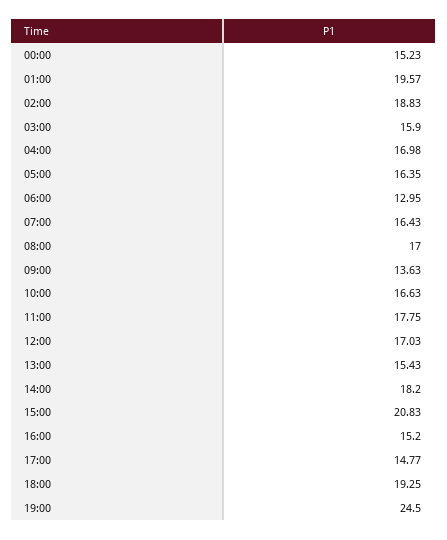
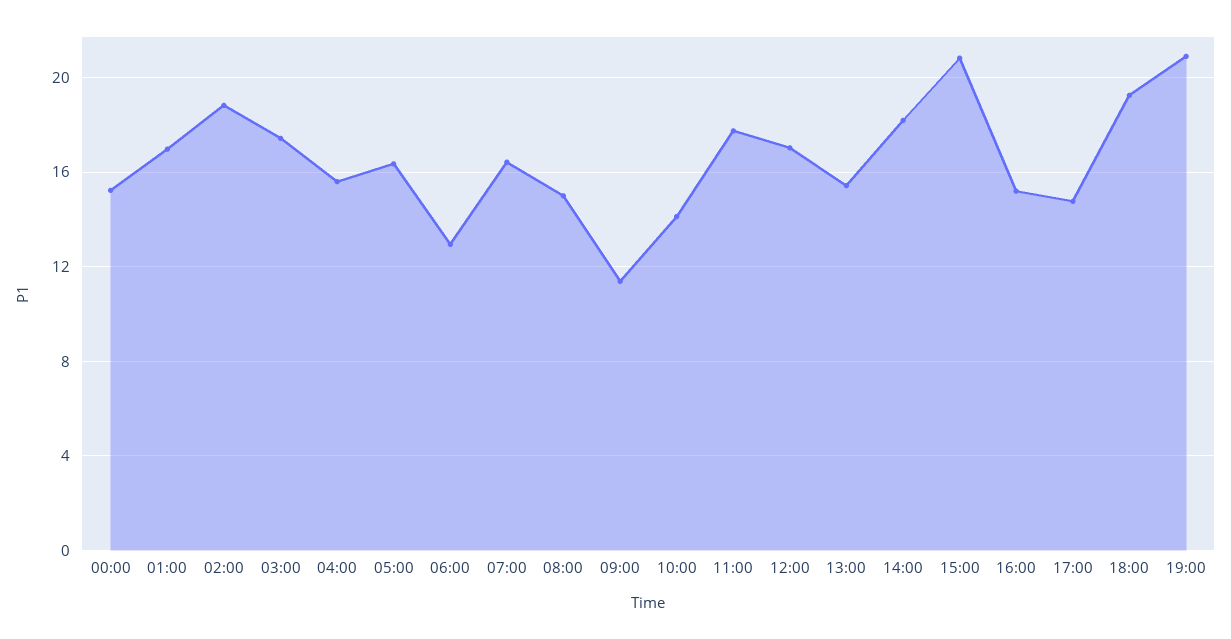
  {
    "00:00": 15.23,
-   "01:00": 19.57,
+   "01:00": 17,
    "02:00": 18.83,
-   "03:00": 15.9,
+   "03:00": 17.5,
-   "04:00": 16.98,
+   "04:00": 15.5,
    "05:00": 16.35,
    "06:00": 12.95,
    "07:00": 16.43,
-   "08:00": 17,
+   "08:00": 15,
-   "09:00": 13.63,
+   "09:00": 11.5,
-   "10:00": 16.63,
+   "10:00": 14,
    "11:00": 17.75,
    "12:00": 17.03,
    "13:00": 15.43,
    "14:00": 18.2,
    "15:00": 20.83,
    "16:00": 15.2,
    "17:00": 14.77,
    "18:00": 19.25,
-   "19:00": 24.5
+   "19:00": 21
  }

